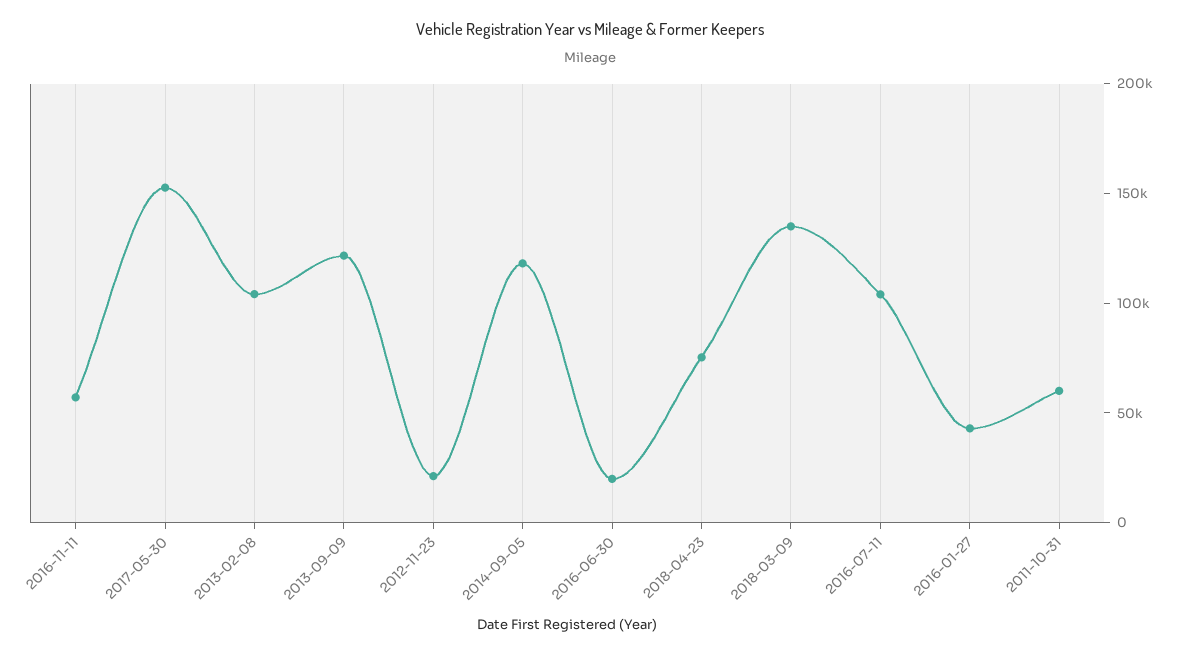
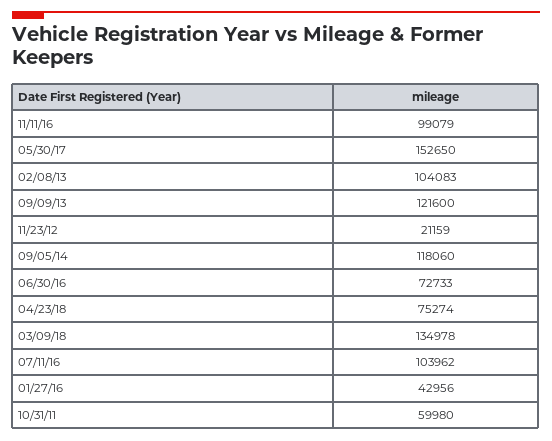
  {
-   "2016-11-11": 60000,
+   "2016-11-11": 99079,
    "2017-05-30": 152650,
    "2013-02-08": 104083,
    "2013-09-09": 121600,
    "2012-11-23": 21159,
    "2014-09-05": 118060,
-   "2016-06-30": 20000,
+   "2016-06-30": 72733,
    "2018-04-23": 75274,
    "2018-03-09": 134978,
    "2016-07-11": 103962,
    "2016-01-27": 42956,
    "2011-10-31": 59980
  }

